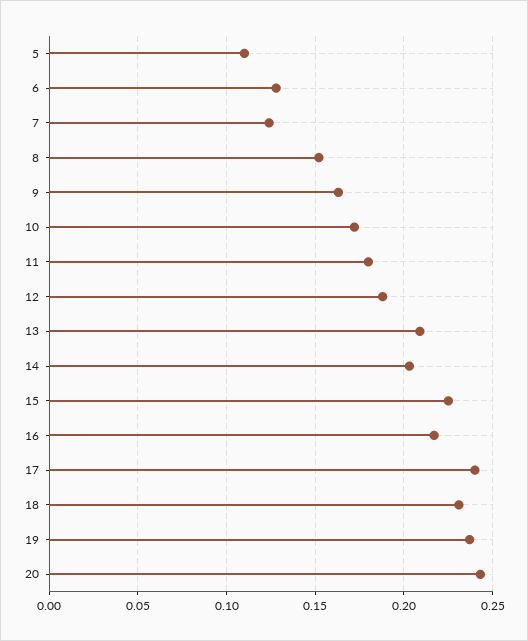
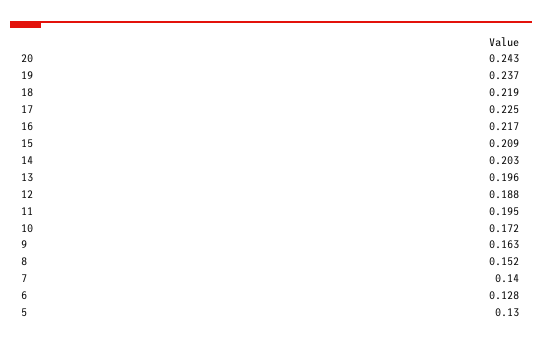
  {
-   "5": 0.11,
+   "5": 0.13,
    "6": 0.128,
-   "7": 0.125,
+   "7": 0.14,
    "8": 0.152,
    "9": 0.163,
    "10": 0.172,
-   "11": 0.18,
+   "11": 0.195,
    "12": 0.188,
-   "13": 0.21,
+   "13": 0.196,
    "14": 0.203,
-   "15": 0.225,
+   "15": 0.209,
    "16": 0.217,
-   "17": 0.24,
+   "17": 0.225,
-   "18": 0.23,
+   "18": 0.219,
    "19": 0.237,
    "20": 0.243
  }

